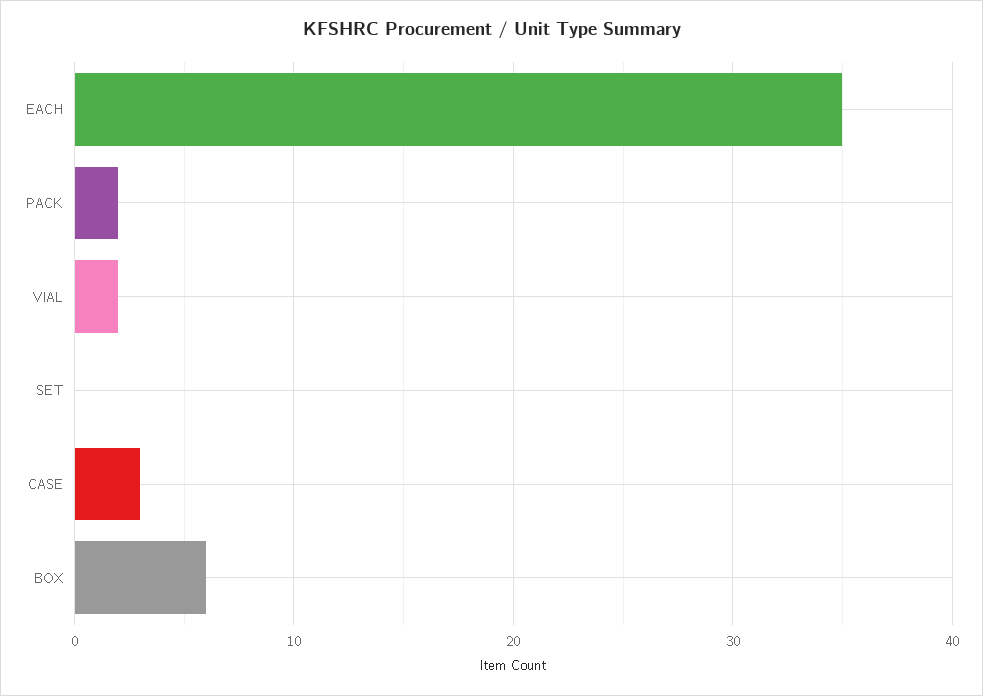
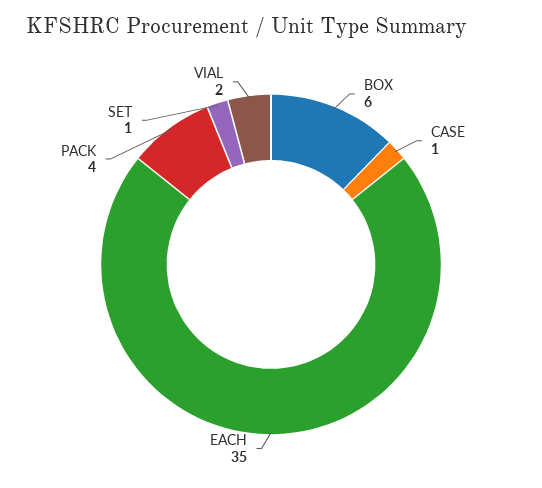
  {
    "EACH": 35,
-   "PACK": 2,
+   "PACK": 4,
    "VIAL": 2,
-   "SET": 0,
+   "SET": 1,
-   "CASE": 3,
+   "CASE": 1,
    "BOX": 6
  }

